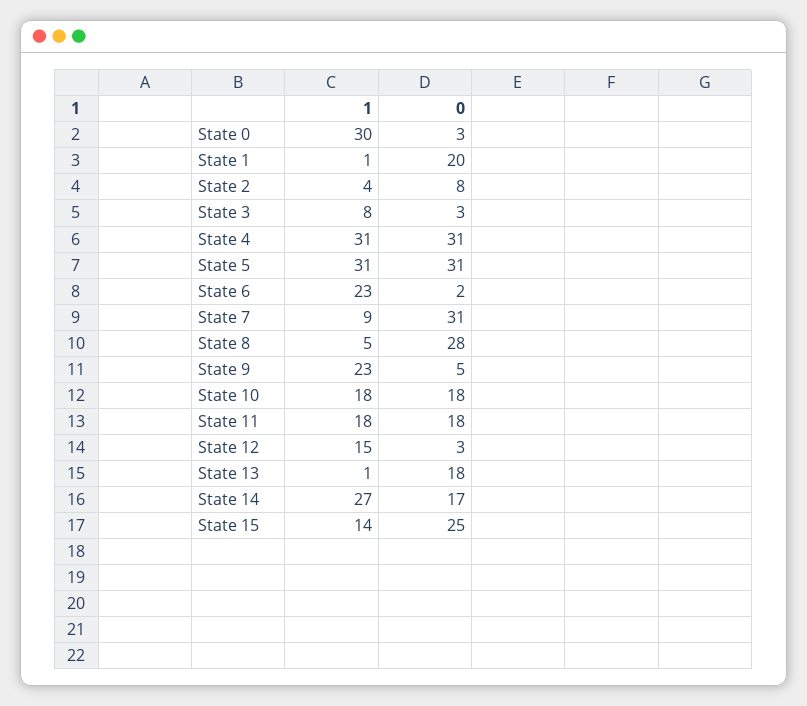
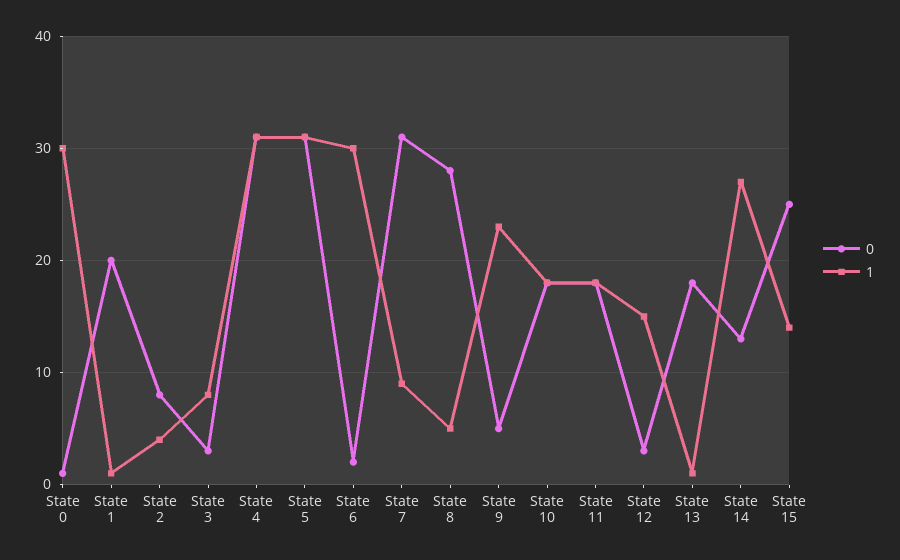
  {
    "1": {
      "State 0": 30,
      "State 1": 1,
      "State 2": 4,
      "State 3": 8,
      "State 4": 31,
      "State 5": 31,
-     "State 6": 23,
+     "State 6": 30,
      "State 7": 9,
      "State 8": 5,
      "State 9": 23,
      "State 10": 18,
      "State 11": 18,
      "State 12": 15,
      "State 13": 1,
      "State 14": 27,
      "State 15": 14
    },
    "0": {
-     "State 0": 3,
+     "State 0": 1,
      "State 1": 20,
      "State 2": 8,
      "State 3": 3,
      "State 4": 31,
      "State 5": 31,
      "State 6": 2,
      "State 7": 31,
      "State 8": 28,
      "State 9": 5,
      "State 10": 18,
      "State 11": 18,
      "State 12": 3,
      "State 13": 18,
-     "State 14": 17,
+     "State 14": 13,
      "State 15": 25
    }
  }

